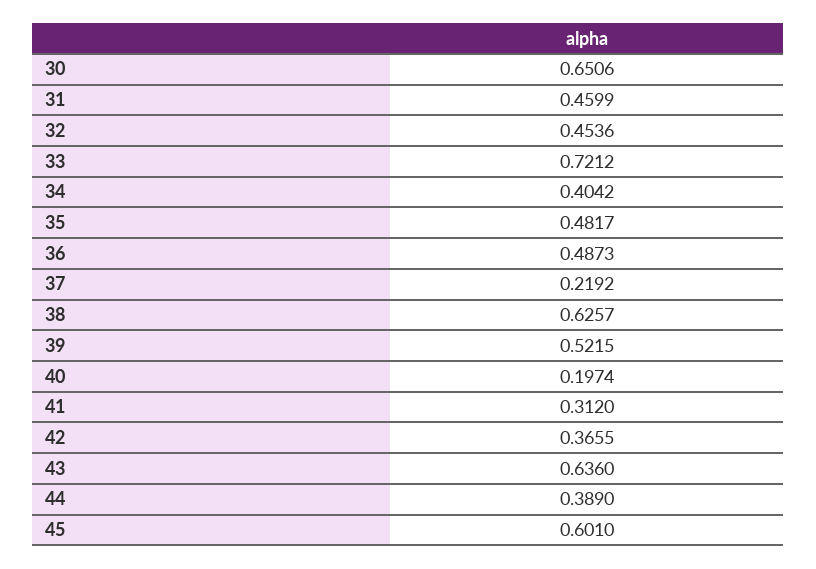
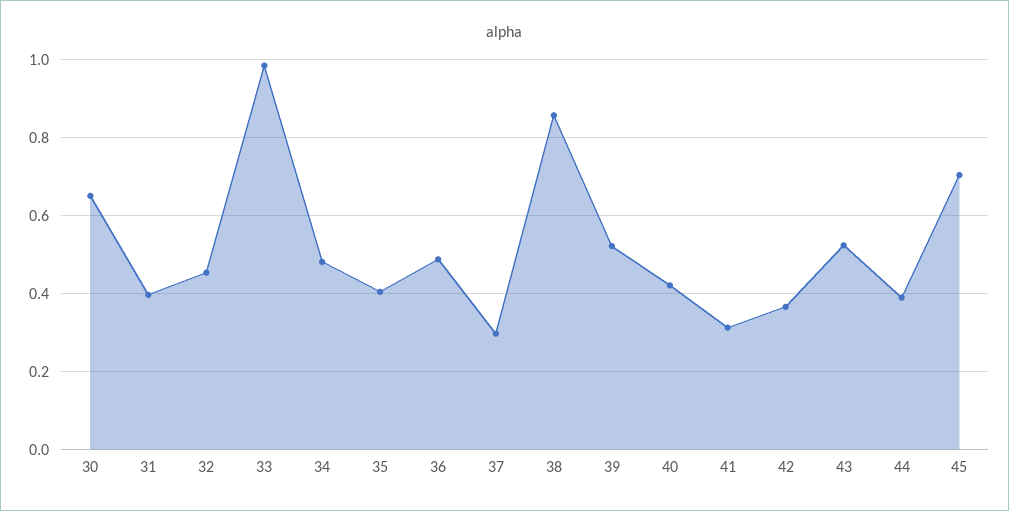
  {
    "30": 0.6506,
-   "31": 0.4599,
+   "31": 0.4,
    "32": 0.4536,
-   "33": 0.7212,
+   "33": 0.98,
-   "34": 0.4042,
+   "34": 0.48,
-   "35": 0.4817,
+   "35": 0.4,
    "36": 0.4873,
-   "37": 0.2192,
+   "37": 0.3,
-   "38": 0.6257,
+   "38": 0.86,
    "39": 0.5215,
-   "40": 0.1974,
+   "40": 0.42,
    "41": 0.312,
    "42": 0.3655,
-   "43": 0.636,
+   "43": 0.52,
    "44": 0.389,
-   "45": 0.601
+   "45": 0.7
  }

